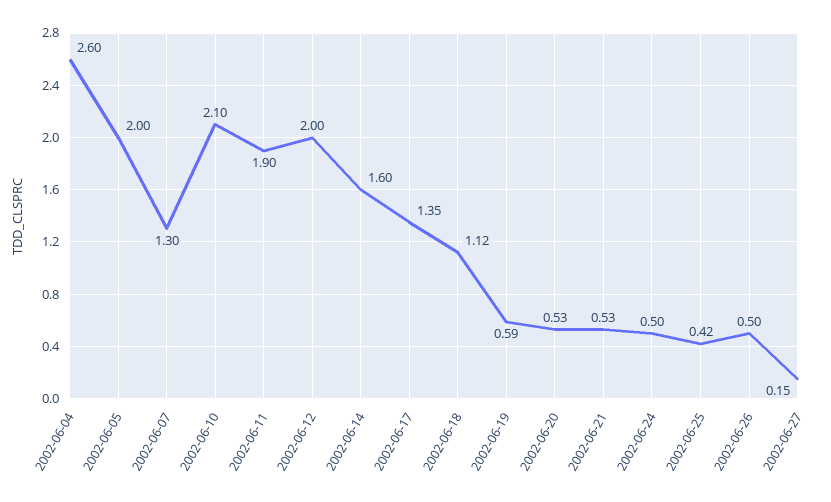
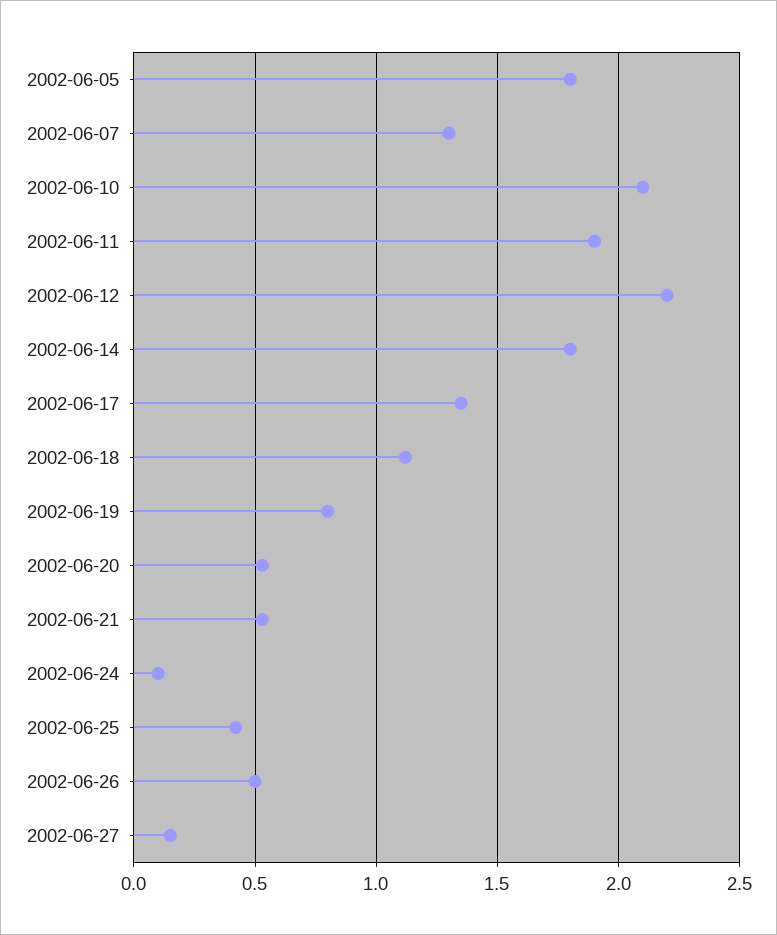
  {
-   "2002-06-04": 2.6,
-   "2002-06-05": 2,
+   "2002-06-05": 1.8,
    "2002-06-07": 1.3,
    "2002-06-10": 2.1,
    "2002-06-11": 1.9,
-   "2002-06-12": 2,
+   "2002-06-12": 2.2,
-   "2002-06-14": 1.6,
+   "2002-06-14": 1.8,
    "2002-06-17": 1.35,
    "2002-06-18": 1.12,
-   "2002-06-19": 0.59,
+   "2002-06-19": 0.8,
    "2002-06-20": 0.53,
    "2002-06-21": 0.53,
-   "2002-06-24": 0.5,
+   "2002-06-24": 0.1,
    "2002-06-25": 0.42,
    "2002-06-26": 0.5,
    "2002-06-27": 0.15
  }

